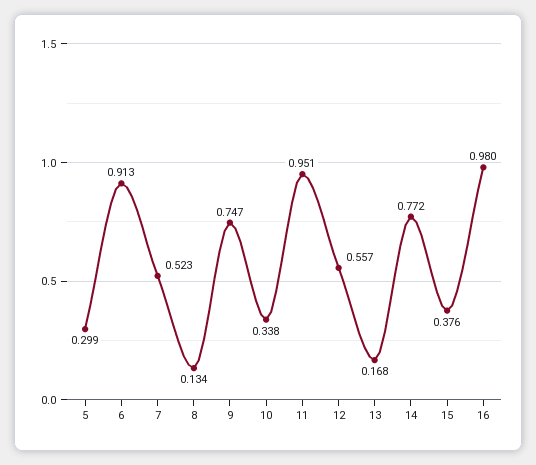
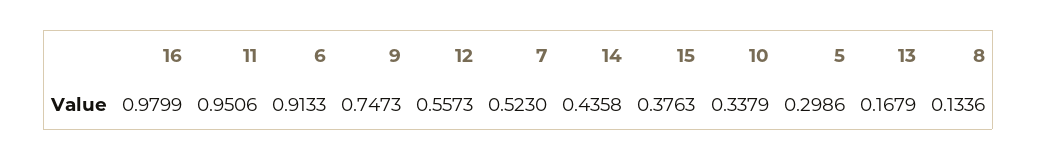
  {
    "5": 0.2986,
    "6": 0.9133,
    "7": 0.523,
    "8": 0.1336,
    "9": 0.7473,
    "10": 0.3379,
    "11": 0.9506,
    "12": 0.5573,
    "13": 0.1679,
-   "14": 0.772,
+   "14": 0.4358,
    "15": 0.3763,
    "16": 0.9799
  }

